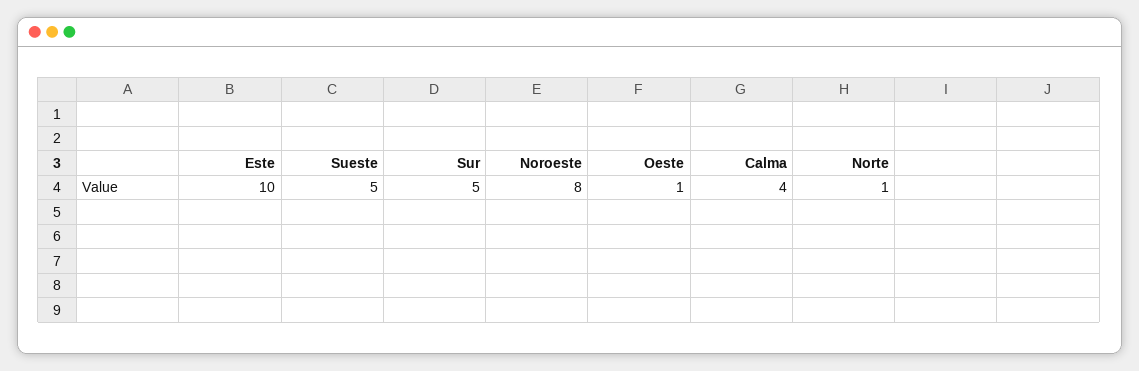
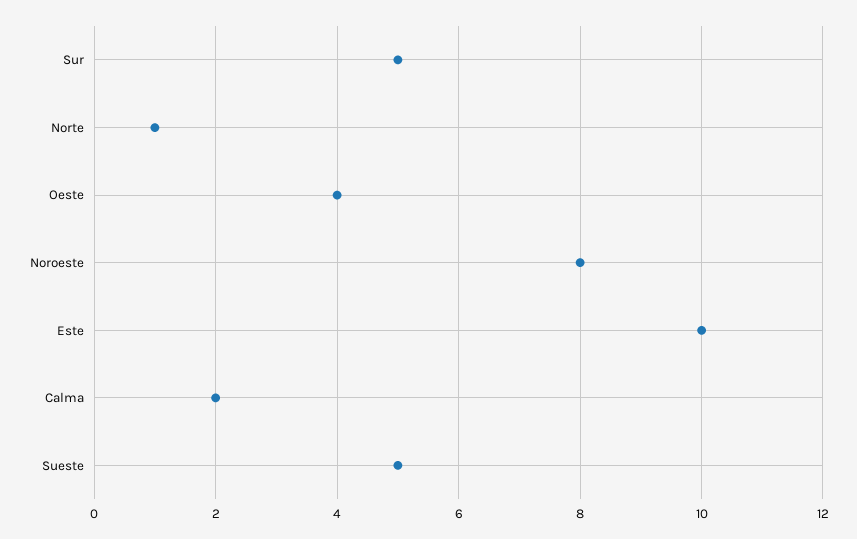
  {
    "Este": 10,
    "Sueste": 5,
    "Sur": 5,
    "Noroeste": 8,
-   "Oeste": 1,
+   "Oeste": 4,
-   "Calma": 4,
+   "Calma": 2,
    "Norte": 1
  }

